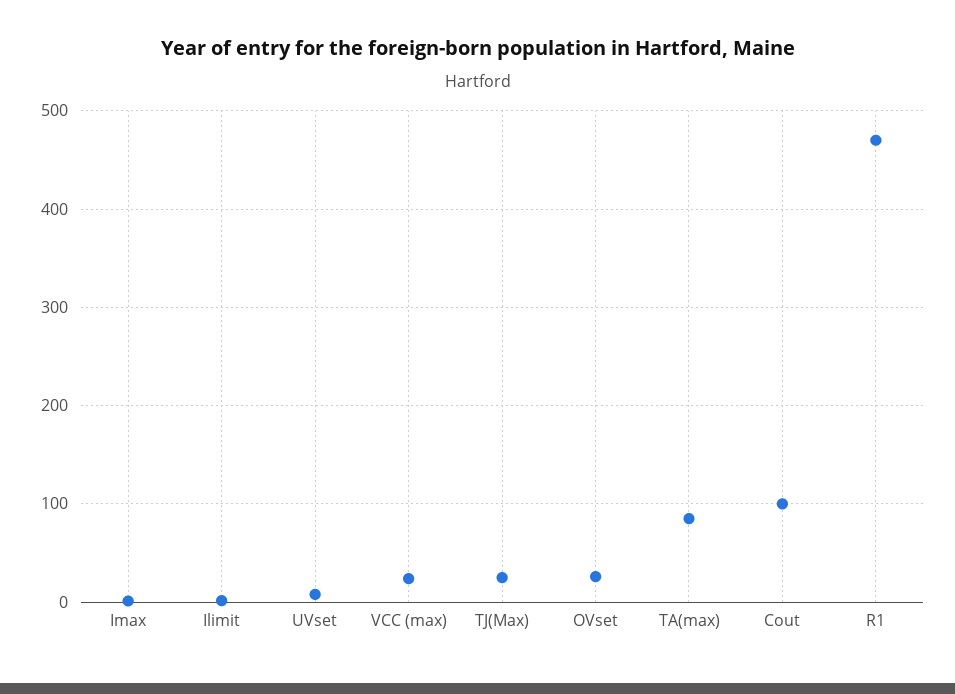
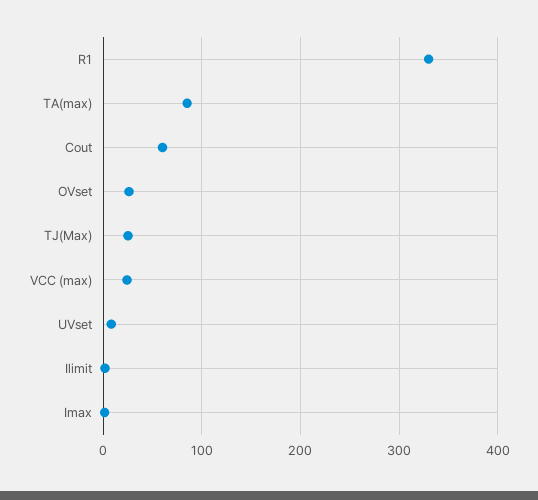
  {
    "Imax": 0,
    "Ilimit": 0,
    "UVset": 10,
    "VCC (max)": 20,
    "TJ(Max)": 30,
    "OVset": 30,
    "TA(max)": 90,
-   "Cout": 100,
+   "Cout": 60,
-   "R1": 470
+   "R1": 330
  }

